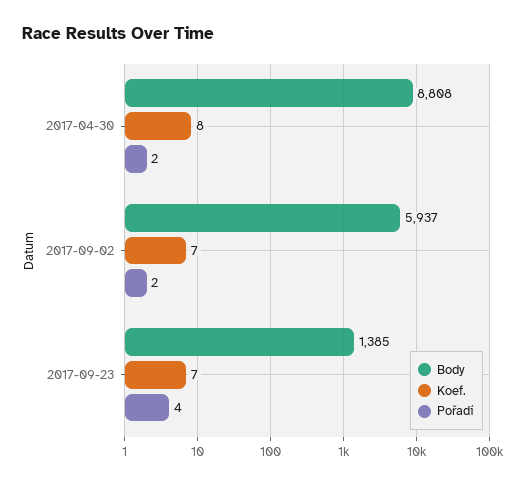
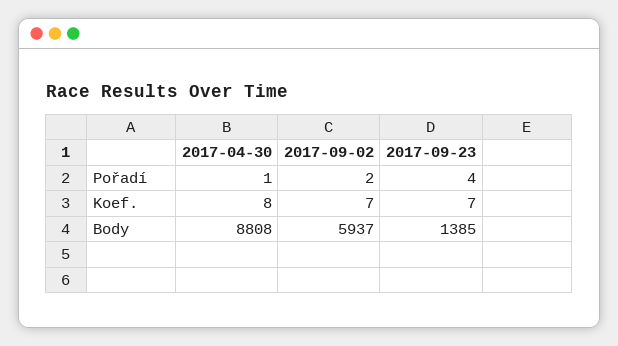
  {
    "Body": {
      "2017-04-30": 8808,
      "2017-09-02": 5937,
      "2017-09-23": 1385
    },
    "Koef.": {
      "2017-04-30": 8,
      "2017-09-02": 7,
      "2017-09-23": 7
    },
    "Pořadí": {
-     "2017-04-30": 2,
+     "2017-04-30": 1,
      "2017-09-02": 2,
      "2017-09-23": 4
    }
  }

